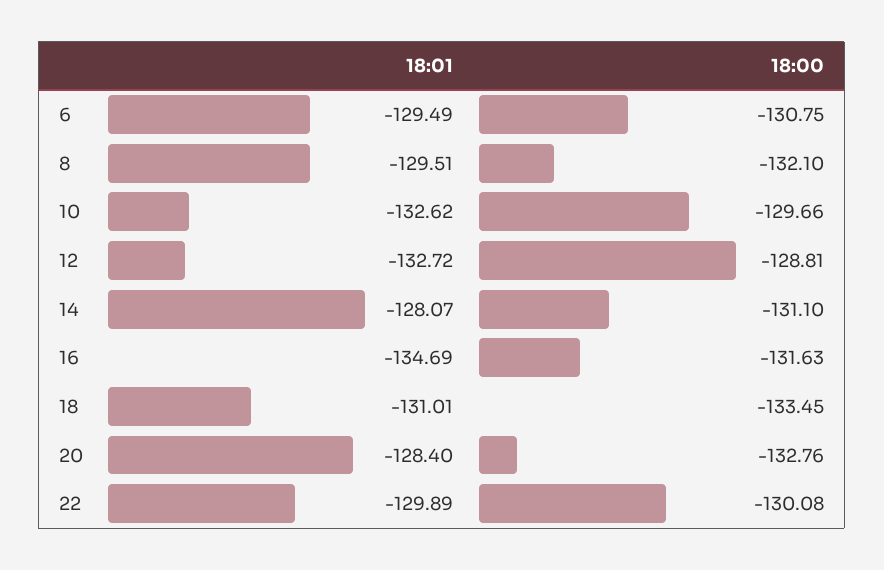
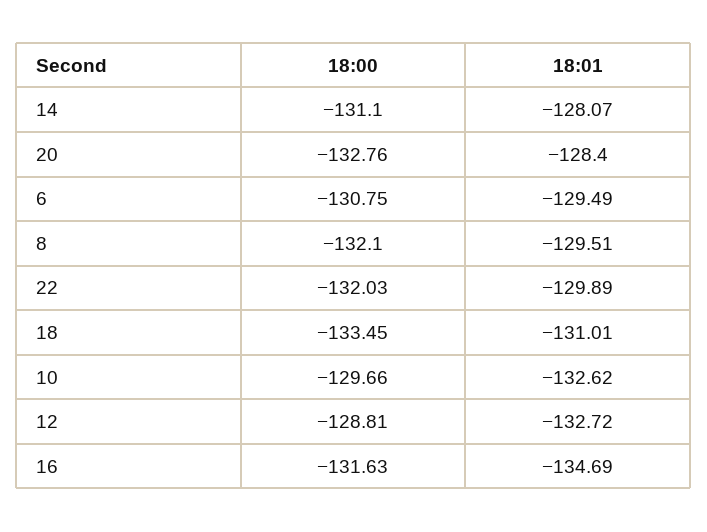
  {
    "18:01": {
      "6": -129.49,
      "8": -129.51,
      "10": -132.62,
      "12": -132.72,
      "14": -128.07,
      "16": -134.69,
      "18": -131.01,
      "20": -128.4,
      "22": -129.89
    },
    "18:00": {
      "6": -130.75,
      "8": -132.1,
      "10": -129.66,
      "12": -128.81,
      "14": -131.1,
      "16": -131.63,
      "18": -133.45,
      "20": -132.76,
-     "22": -130.08
+     "22": -132.03
    }
  }

